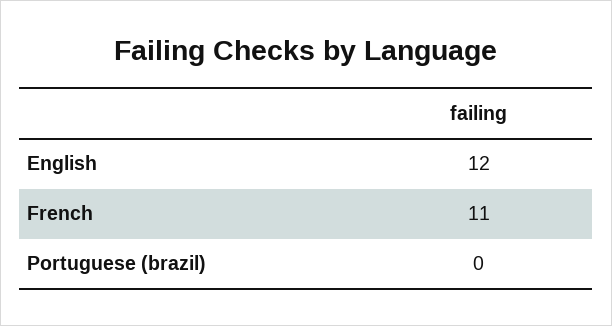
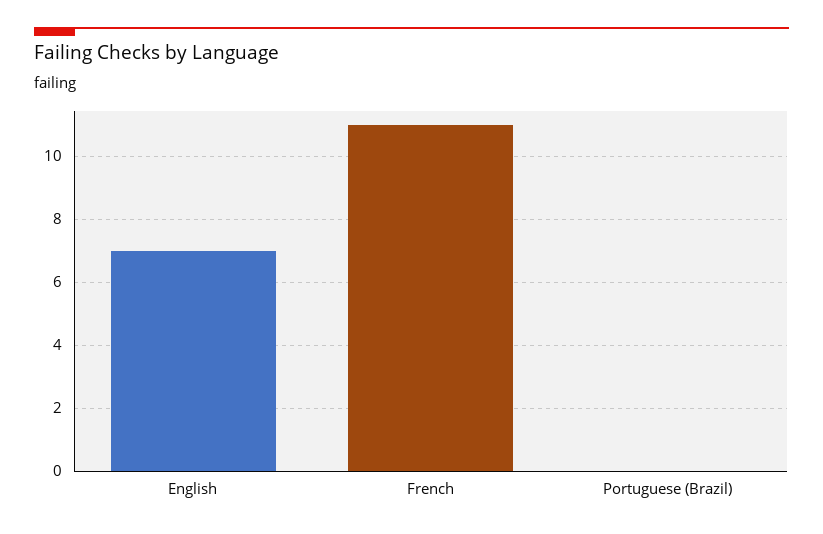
  {
-   "English": 12,
+   "English": 7,
    "French": 11,
    "Portuguese (brazil)": 0
  }

